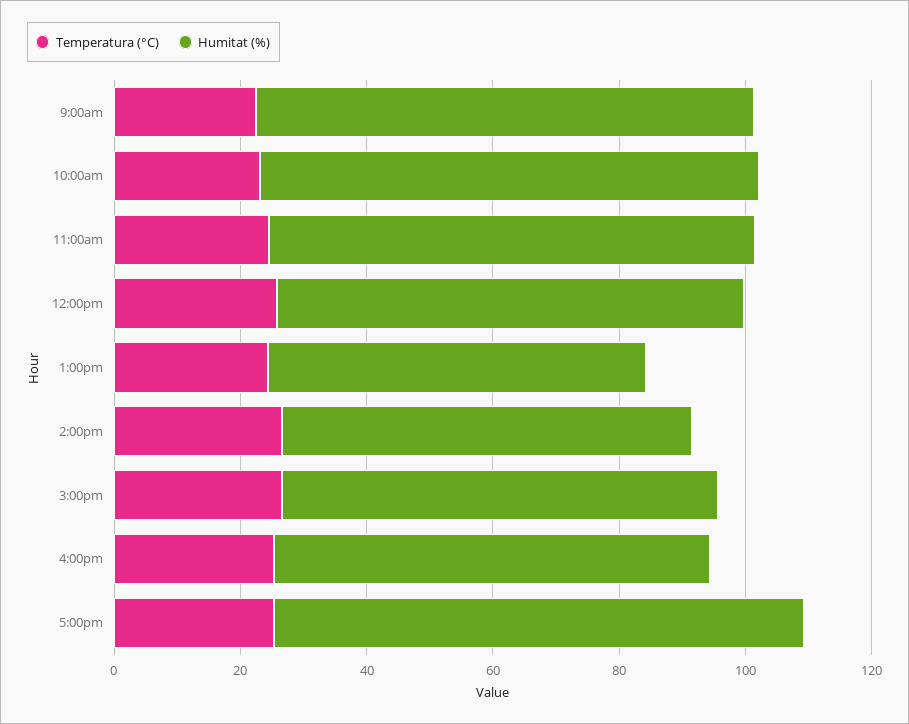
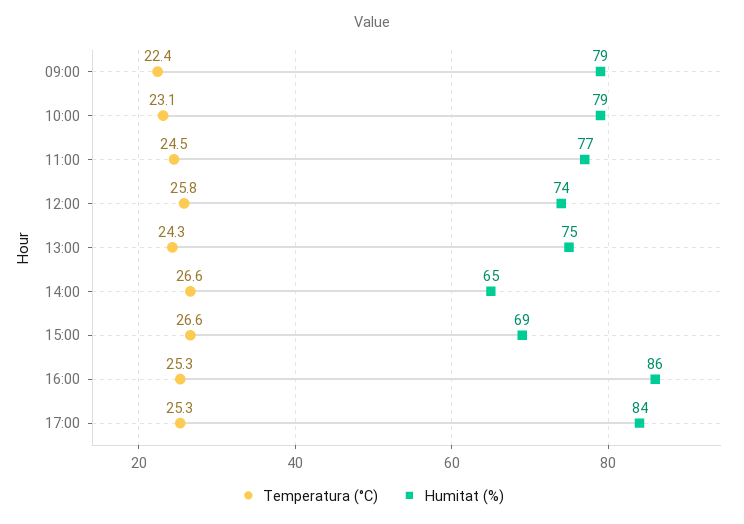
  {
    "Temperatura (°C)": {
      "9:00am": 22.4,
      "10:00am": 23.1,
      "11:00am": 24.5,
      "12:00pm": 25.8,
      "1:00pm": 24.3,
      "2:00pm": 26.6,
      "3:00pm": 26.6,
      "4:00pm": 25.3,
      "5:00pm": 25.3
    },
    "Humitat (%)": {
      "9:00am": 79,
      "10:00am": 79,
      "11:00am": 77,
      "12:00pm": 74,
-     "1:00pm": 60,
+     "1:00pm": 75,
      "2:00pm": 65,
      "3:00pm": 69,
-     "4:00pm": 70,
+     "4:00pm": 86,
      "5:00pm": 84
    }
  }

